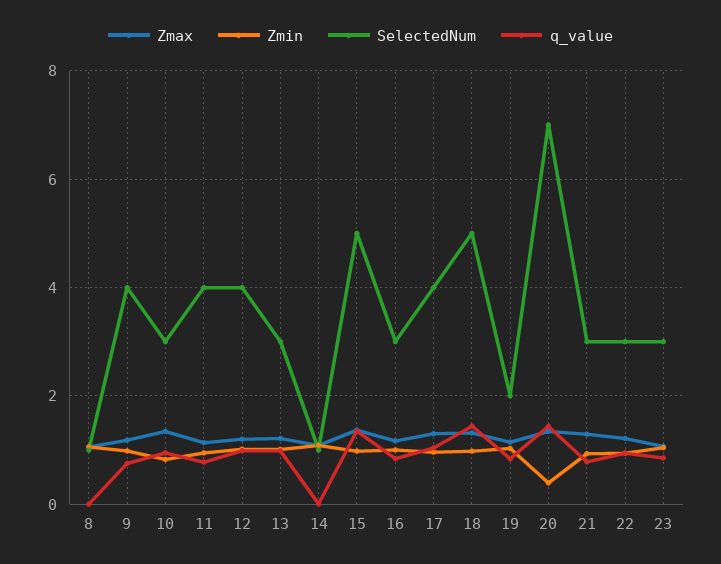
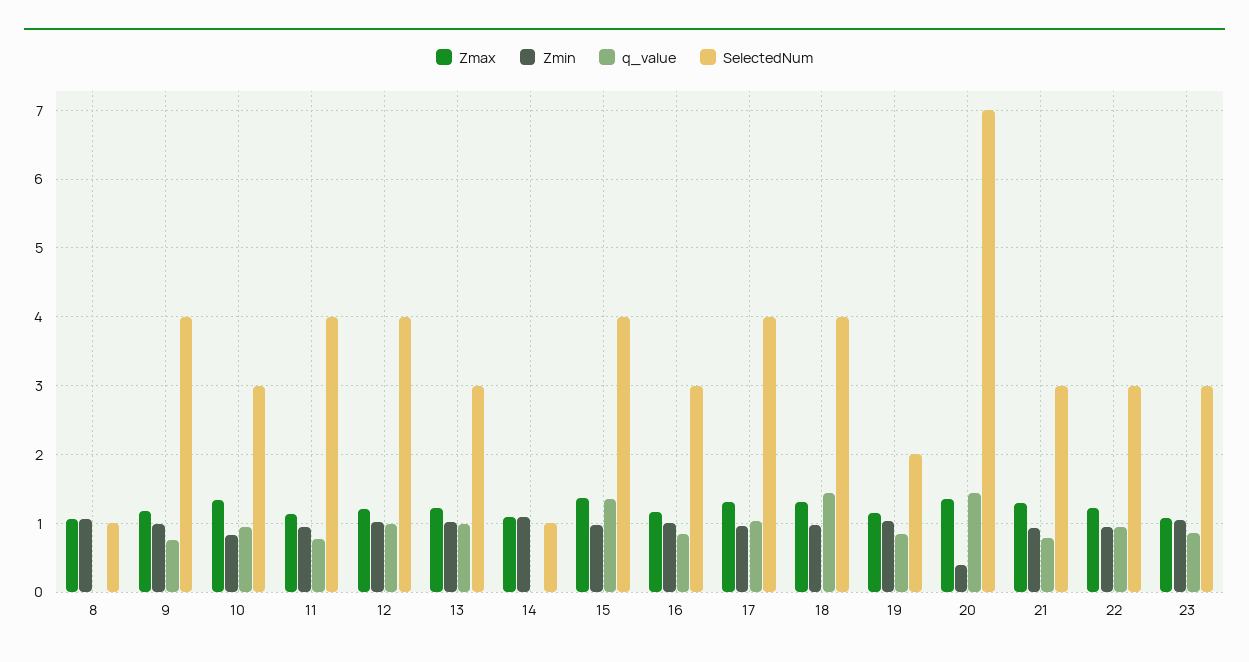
  {
    "Zmax": {
      "8": 1.1,
      "9": 1.2,
      "10": 1.3,
      "11": 1.1,
      "12": 1.2,
      "13": 1.2,
      "14": 1.1,
      "15": 1.4,
      "16": 1.2,
      "17": 1.3,
      "18": 1.3,
      "19": 1.1,
      "20": 1.3,
      "21": 1.3,
      "22": 1.2,
      "23": 1.1
    },
    "Zmin": {
      "8": 1.1,
      "9": 1,
      "10": 0.8,
      "11": 0.9,
      "12": 1,
      "13": 1,
      "14": 1.1,
      "15": 1,
      "16": 1,
      "17": 1,
      "18": 1,
      "19": 1,
      "20": 0.4,
      "21": 0.9,
      "22": 0.9,
      "23": 1
    },
    "SelectedNum": {
      "8": 1,
      "9": 4,
      "10": 3,
      "11": 4,
      "12": 4,
      "13": 3,
      "14": 1,
-     "15": 5,
+     "15": 4,
      "16": 3,
      "17": 4,
-     "18": 5,
+     "18": 4,
      "19": 2,
      "20": 7,
      "21": 3,
      "22": 3,
      "23": 3
    },
    "q_value": {
      "8": 0,
      "9": 0.8,
      "10": 0.9,
      "11": 0.8,
      "12": 1,
      "13": 1,
      "14": 0,
      "15": 1.3,
      "16": 0.8,
      "17": 1,
      "18": 1.4,
      "19": 0.8,
      "20": 1.4,
      "21": 0.8,
      "22": 0.9,
      "23": 0.9
    }
  }

